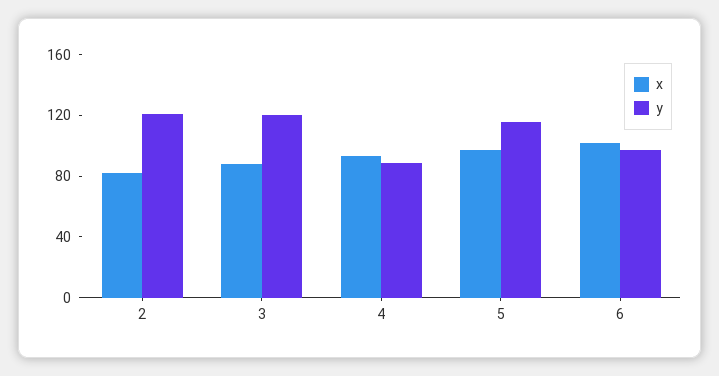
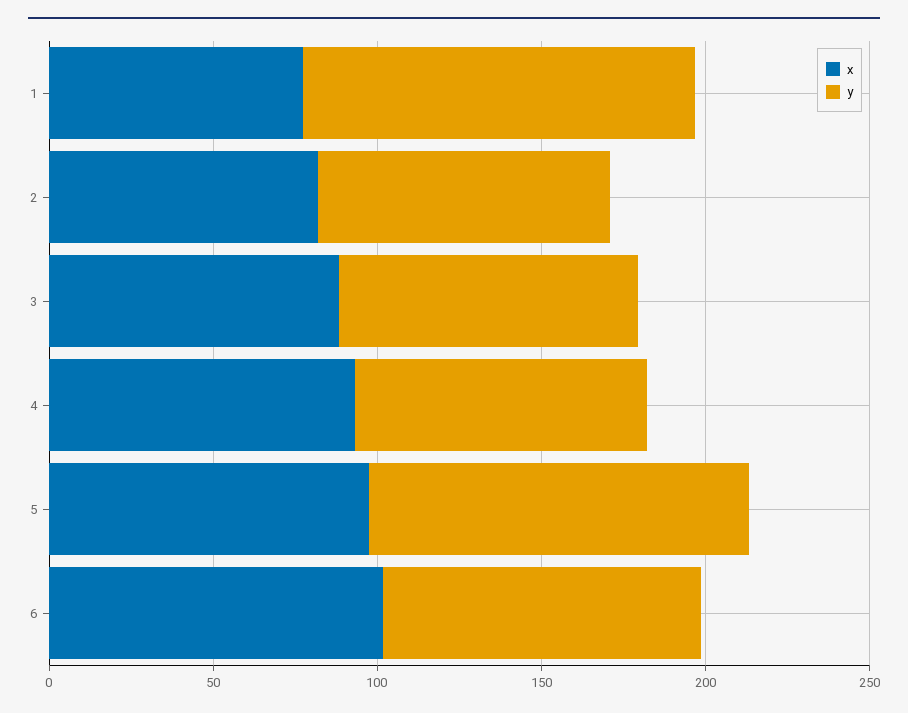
  {
    "x": {
      "2": 80,
      "3": 90,
      "4": 90,
      "5": 100,
-     "6": 100
+     "6": 100,
+     "1": 80
    },
    "y": {
-     "2": 120,
+     "2": 90,
-     "3": 120,
+     "3": 90,
      "4": 90,
      "5": 120,
-     "6": 100
+     "6": 100,
+     "1": 120
    }
  }

